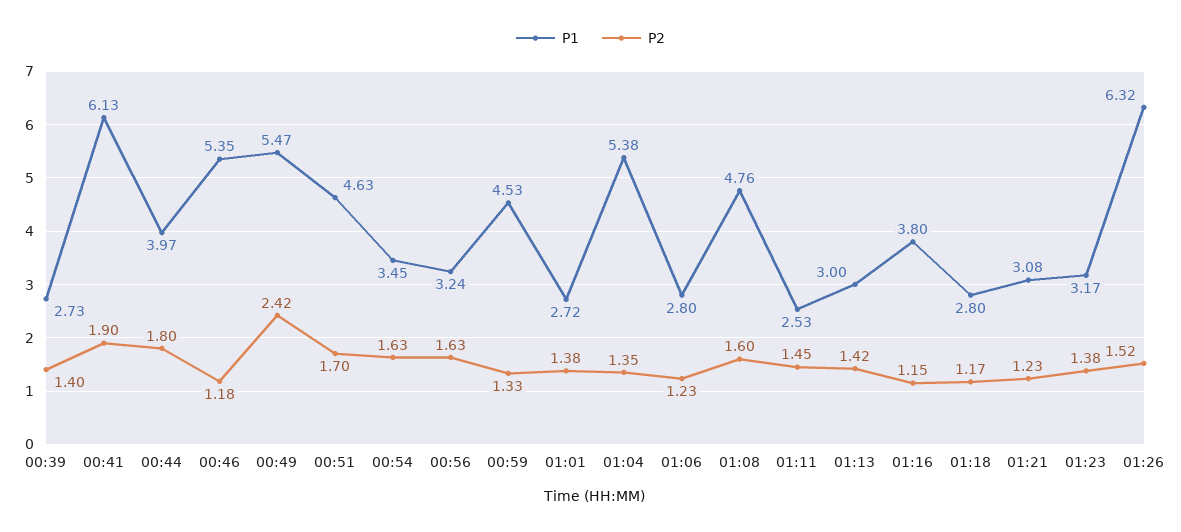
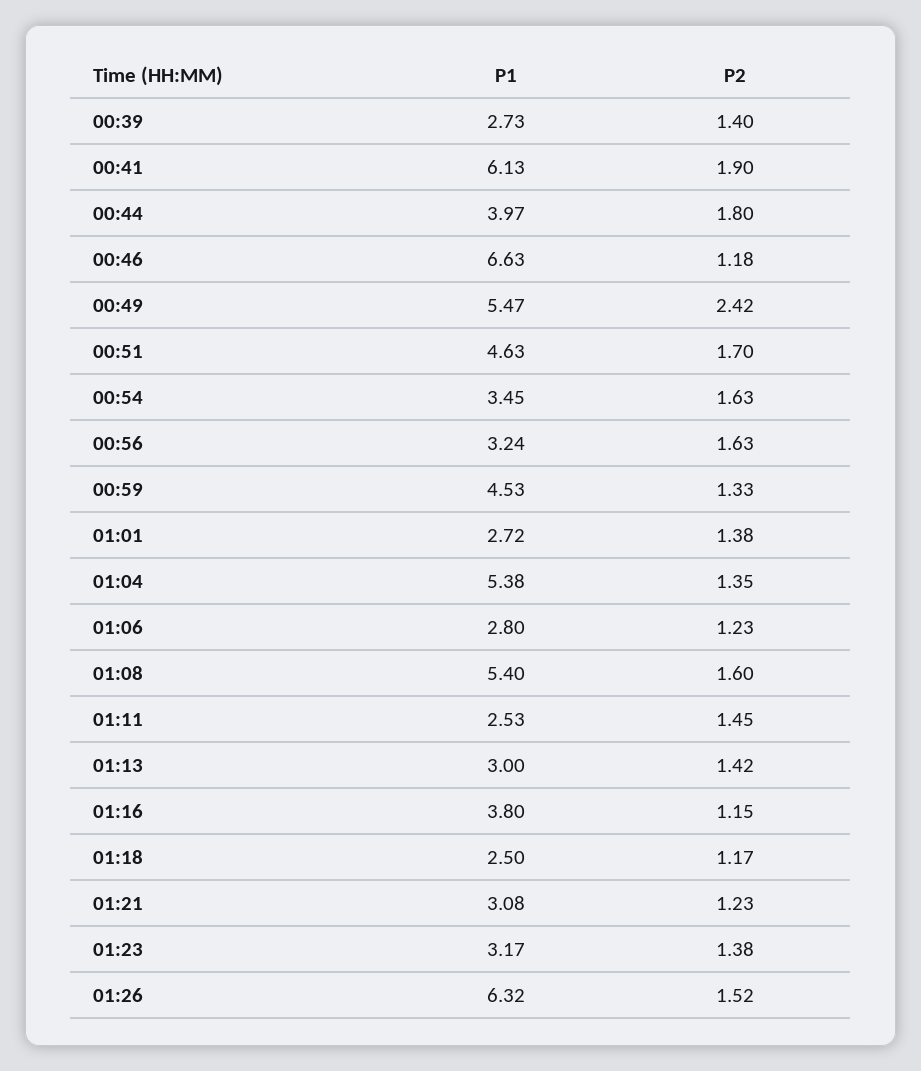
  {
    "P1": {
      "00:39": 2.73,
      "00:41": 6.13,
      "00:44": 3.97,
-     "00:46": 5.35,
+     "00:46": 6.63,
      "00:49": 5.47,
      "00:51": 4.63,
      "00:54": 3.45,
      "00:56": 3.24,
      "00:59": 4.53,
      "01:01": 2.72,
      "01:04": 5.38,
      "01:06": 2.8,
-     "01:08": 4.76,
+     "01:08": 5.4,
      "01:11": 2.53,
      "01:13": 3,
      "01:16": 3.8,
-     "01:18": 2.8,
+     "01:18": 2.5,
      "01:21": 3.08,
      "01:23": 3.17,
      "01:26": 6.32
    },
    "P2": {
      "00:39": 1.4,
      "00:41": 1.9,
      "00:44": 1.8,
      "00:46": 1.18,
      "00:49": 2.42,
      "00:51": 1.7,
      "00:54": 1.63,
      "00:56": 1.63,
      "00:59": 1.33,
      "01:01": 1.38,
      "01:04": 1.35,
      "01:06": 1.23,
      "01:08": 1.6,
      "01:11": 1.45,
      "01:13": 1.42,
      "01:16": 1.15,
      "01:18": 1.17,
      "01:21": 1.23,
      "01:23": 1.38,
      "01:26": 1.52
    }
  }

